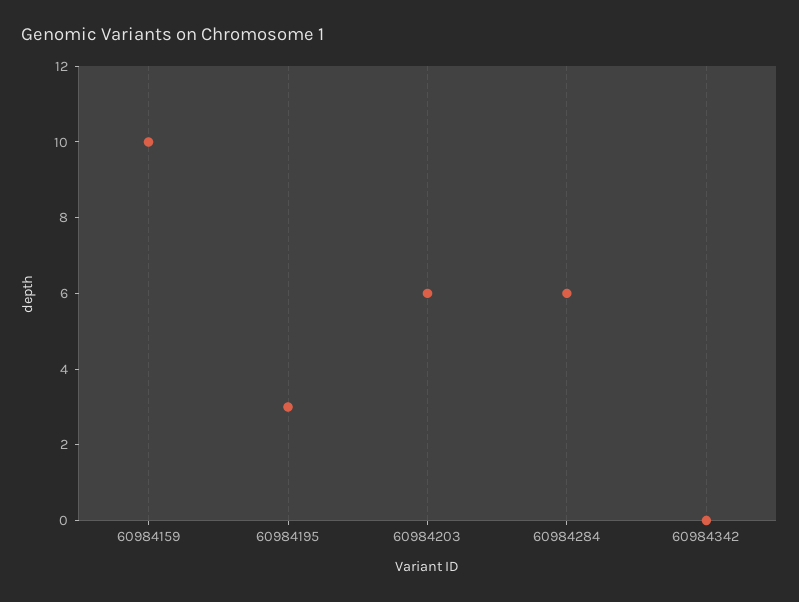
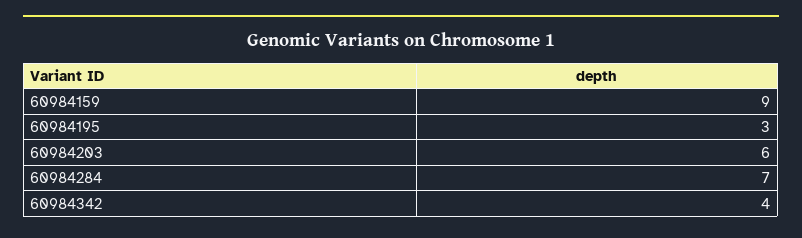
  {
-   "60984159": 10,
+   "60984159": 9,
    "60984195": 3,
    "60984203": 6,
-   "60984284": 6,
+   "60984284": 7,
-   "60984342": 0
+   "60984342": 4
  }

